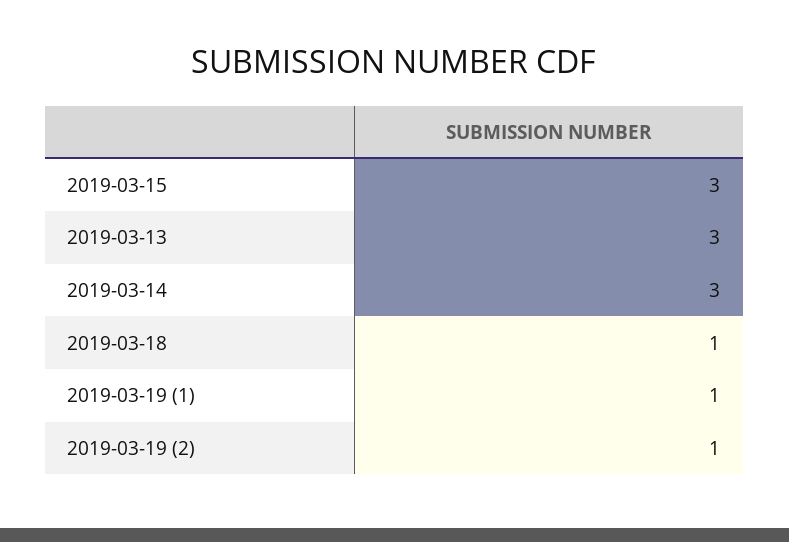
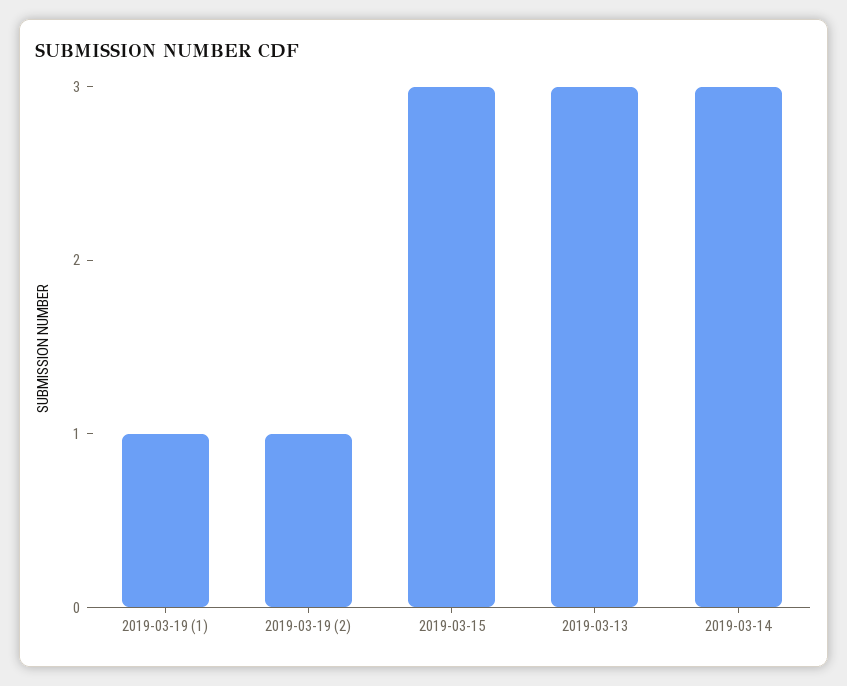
  {
    "2019-03-15": 3,
    "2019-03-13": 3,
    "2019-03-14": 3,
-   "2019-03-18": 1,
    "2019-03-19 (1)": 1,
    "2019-03-19 (2)": 1
  }

